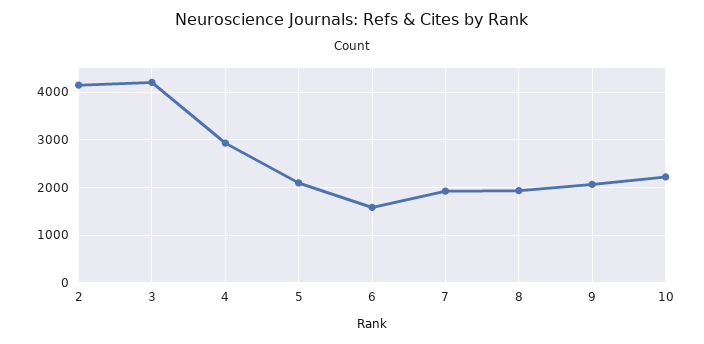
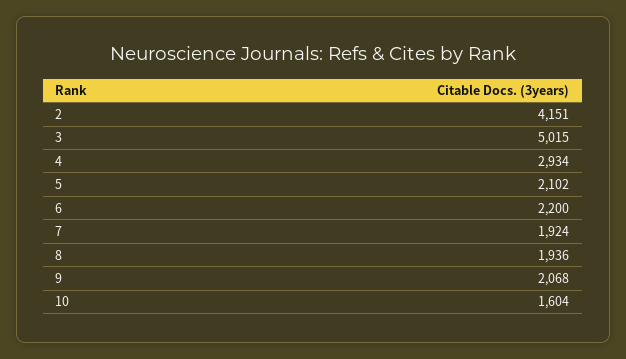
  {
    "2": 4151,
-   "3": 4200,
+   "3": 5015,
    "4": 2934,
    "5": 2102,
-   "6": 1600,
+   "6": 2200,
    "7": 1924,
    "8": 1936,
    "9": 2068,
-   "10": 2200
+   "10": 1604
  }

